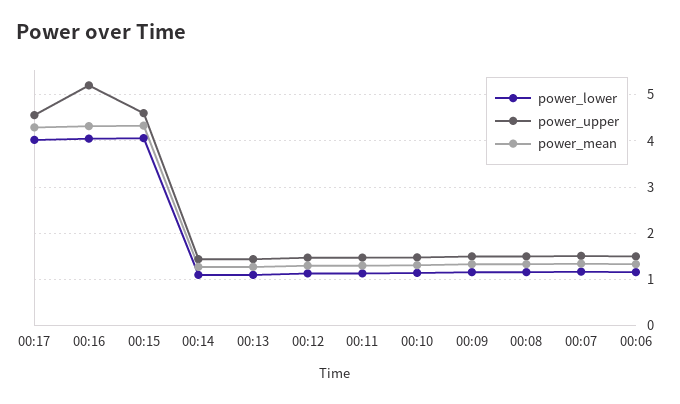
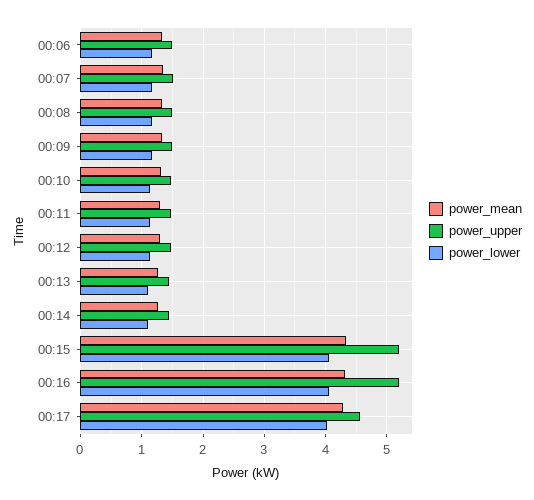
  {
    "power_lower": {
      "00:17": 4,
      "00:16": 4.1,
      "00:15": 4.1,
      "00:14": 1.1,
      "00:13": 1.1,
      "00:12": 1.1,
      "00:11": 1.1,
      "00:10": 1.1,
      "00:09": 1.2,
      "00:08": 1.2,
      "00:07": 1.2,
      "00:06": 1.2
    },
    "power_upper": {
      "00:17": 4.6,
      "00:16": 5.2,
-     "00:15": 4.6,
+     "00:15": 5.2,
      "00:14": 1.4,
      "00:13": 1.4,
      "00:12": 1.5,
      "00:11": 1.5,
      "00:10": 1.5,
      "00:09": 1.5,
      "00:08": 1.5,
      "00:07": 1.5,
      "00:06": 1.5
    },
    "power_mean": {
      "00:17": 4.3,
      "00:16": 4.3,
      "00:15": 4.3,
      "00:14": 1.3,
      "00:13": 1.3,
      "00:12": 1.3,
      "00:11": 1.3,
      "00:10": 1.3,
      "00:09": 1.3,
      "00:08": 1.3,
      "00:07": 1.3,
      "00:06": 1.3
    }
  }

